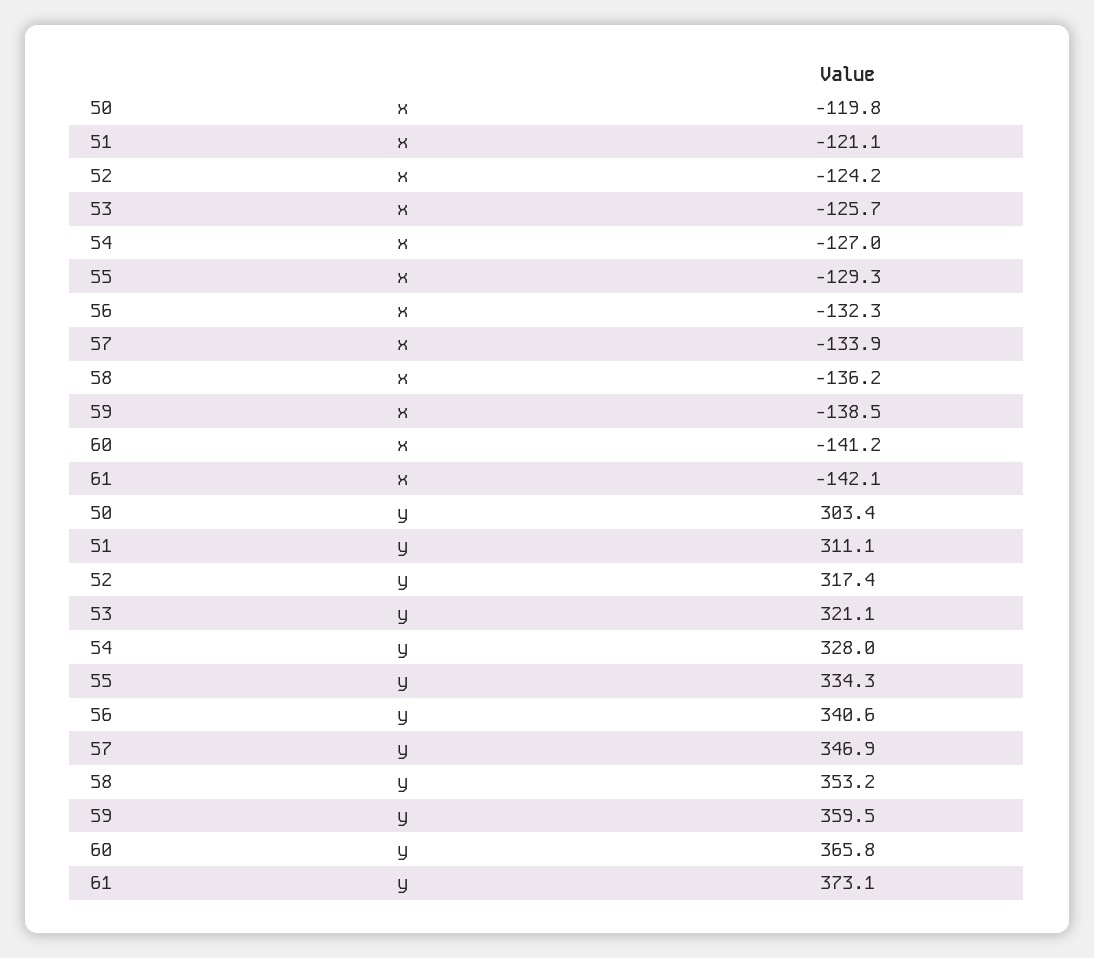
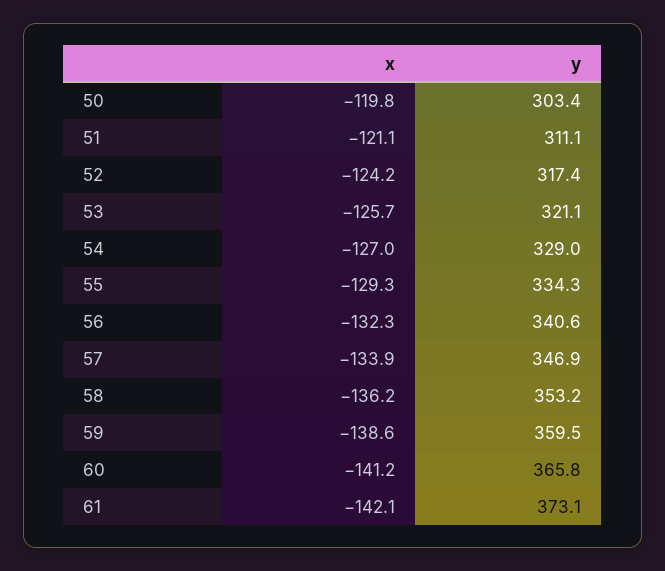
  {
    "50": {
      "x": -119.8,
      "y": 303.4
    },
    "51": {
      "x": -121.1,
      "y": 311.1
    },
    "52": {
      "x": -124.2,
      "y": 317.4
    },
    "53": {
      "x": -125.7,
      "y": 321.1
    },
    "54": {
      "x": -127,
-     "y": 328
+     "y": 329
    },
    "55": {
      "x": -129.3,
      "y": 334.3
    },
    "56": {
      "x": -132.3,
      "y": 340.6
    },
    "57": {
      "x": -133.9,
      "y": 346.9
    },
    "58": {
      "x": -136.2,
      "y": 353.2
    },
    "59": {
-     "x": -138.5,
+     "x": -138.6,
      "y": 359.5
    },
    "60": {
      "x": -141.2,
      "y": 365.8
    },
    "61": {
      "x": -142.1,
      "y": 373.1
    }
  }

